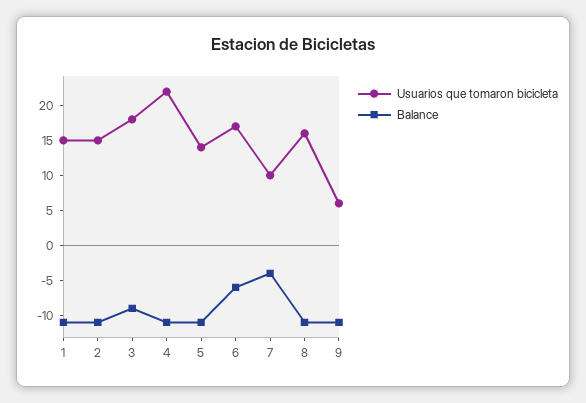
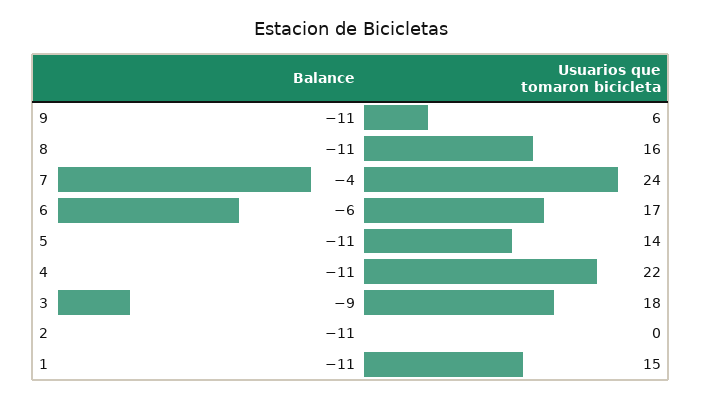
  {
    "Usuarios que tomaron bicicleta": {
      "1": 15,
-     "2": 15,
+     "2": 0,
      "3": 18,
      "4": 22,
      "5": 14,
      "6": 17,
-     "7": 10,
+     "7": 24,
      "8": 16,
      "9": 6
    },
    "Balance": {
      "1": -11,
      "2": -11,
      "3": -9,
      "4": -11,
      "5": -11,
      "6": -6,
      "7": -4,
      "8": -11,
      "9": -11
    }
  }

